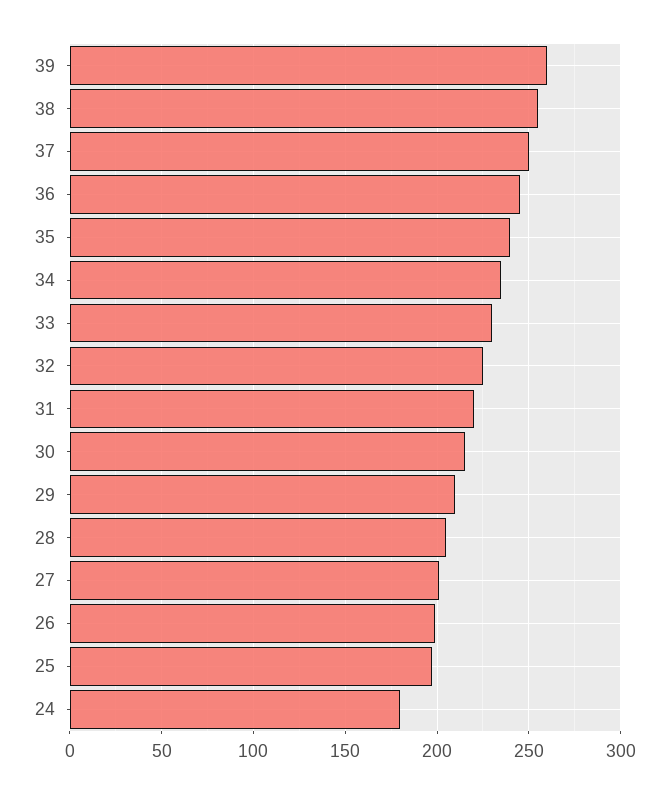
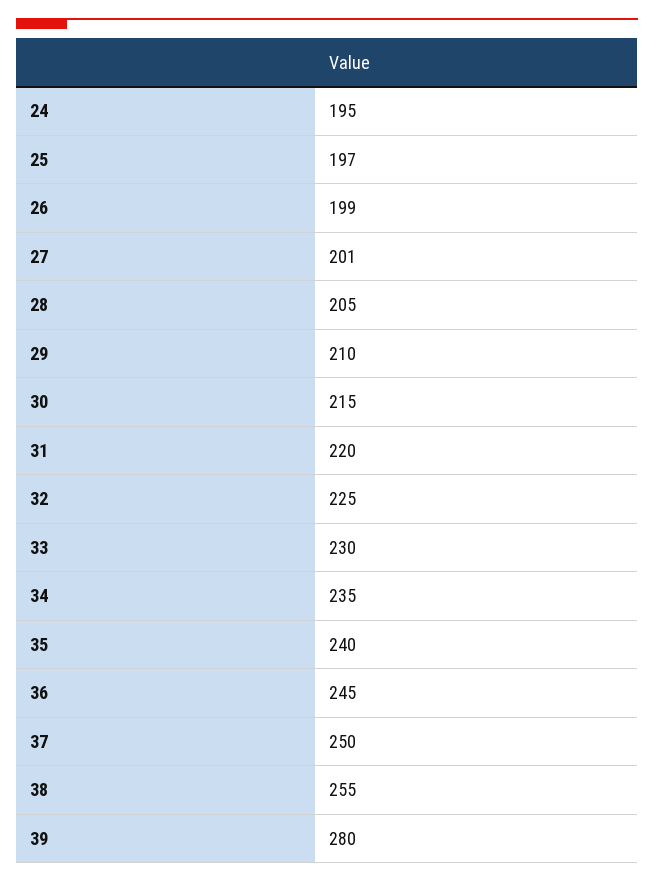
  {
-   "39": 260,
+   "39": 280,
    "38": 255,
    "37": 250,
    "36": 245,
    "35": 240,
    "34": 235,
    "33": 230,
    "32": 225,
    "31": 220,
    "30": 215,
    "29": 210,
    "28": 205,
    "27": 201,
    "26": 199,
    "25": 197,
-   "24": 180
+   "24": 195
  }

